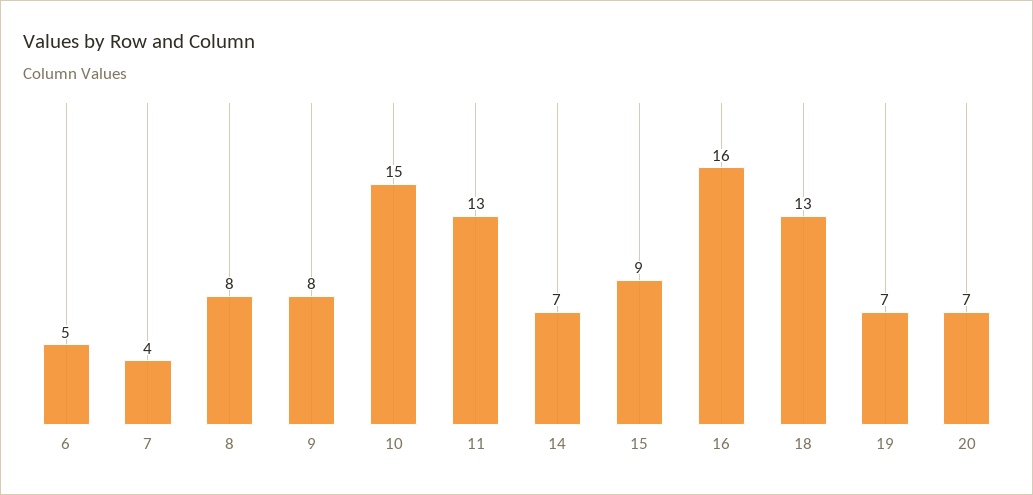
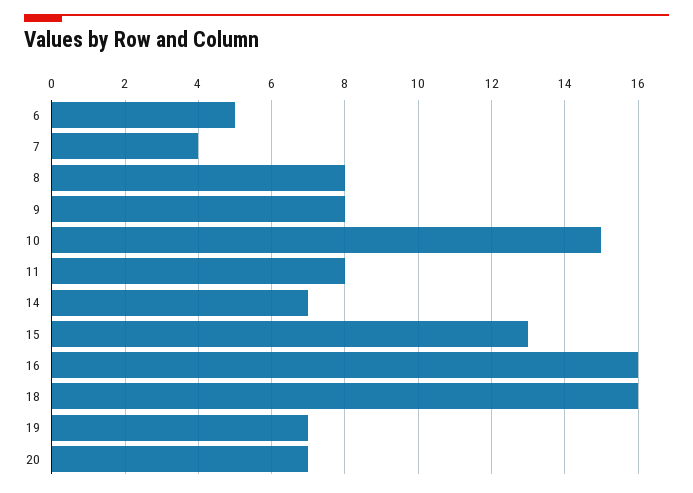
  {
    "6": 5,
    "7": 4,
    "8": 8,
    "9": 8,
    "10": 15,
-   "11": 13,
+   "11": 8,
    "14": 7,
-   "15": 9,
+   "15": 13,
    "16": 16,
-   "18": 13,
+   "18": 16,
    "19": 7,
    "20": 7
  }

